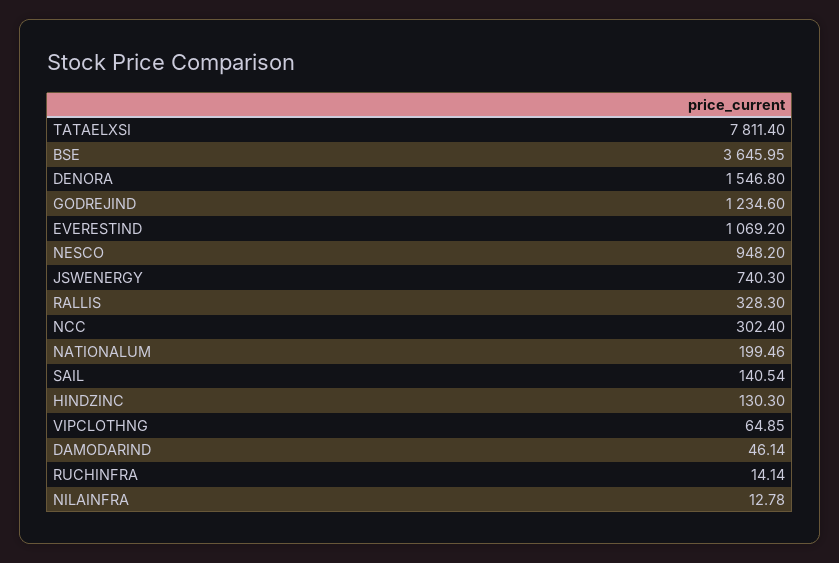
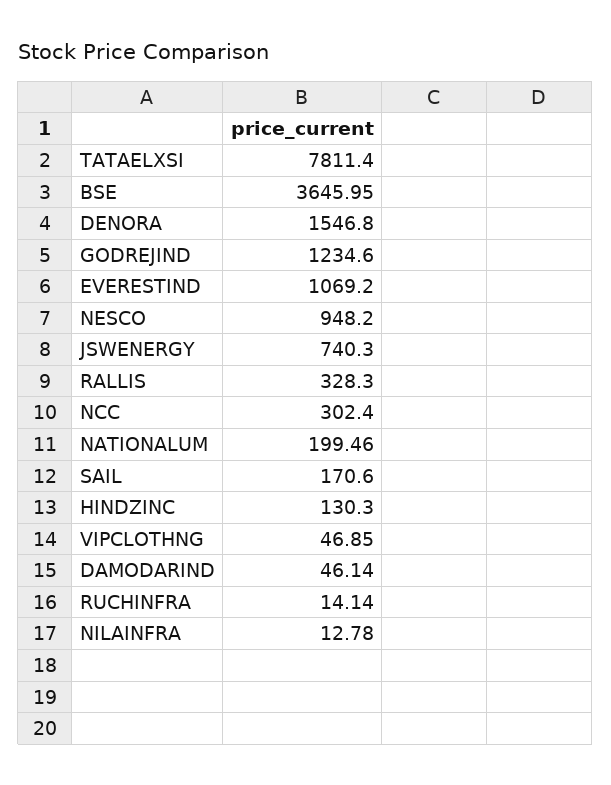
  {
    "TATAELXSI": 7811.4,
    "BSE": 3645.95,
    "DENORA": 1546.8,
    "GODREJIND": 1234.6,
    "EVERESTIND": 1069.2,
    "NESCO": 948.2,
    "JSWENERGY": 740.3,
    "RALLIS": 328.3,
    "NCC": 302.4,
    "NATIONALUM": 199.46,
-   "SAIL": 140.54,
+   "SAIL": 170.6,
    "HINDZINC": 130.3,
-   "VIPCLOTHNG": 64.85,
+   "VIPCLOTHNG": 46.85,
    "DAMODARIND": 46.14,
    "RUCHINFRA": 14.14,
    "NILAINFRA": 12.78
  }

